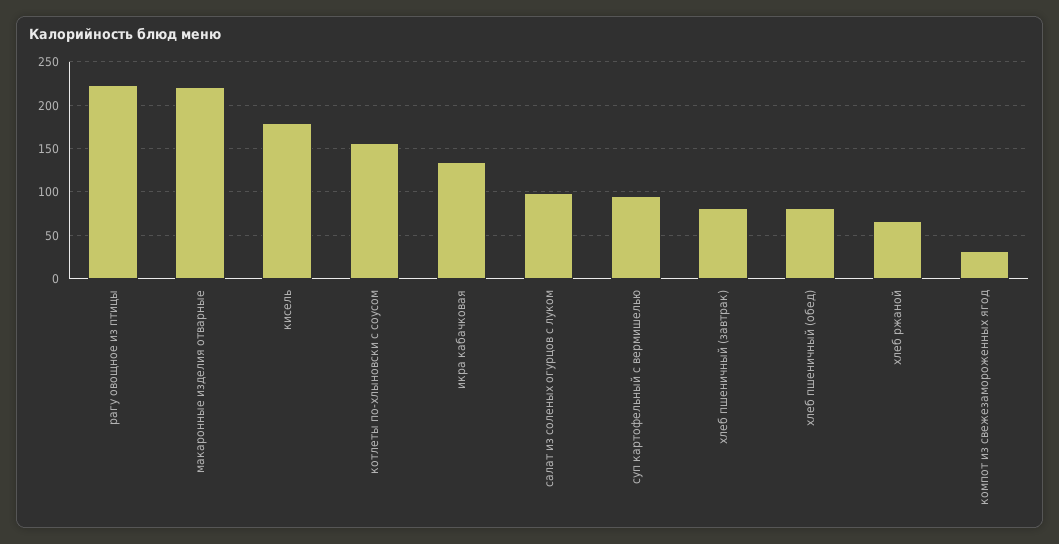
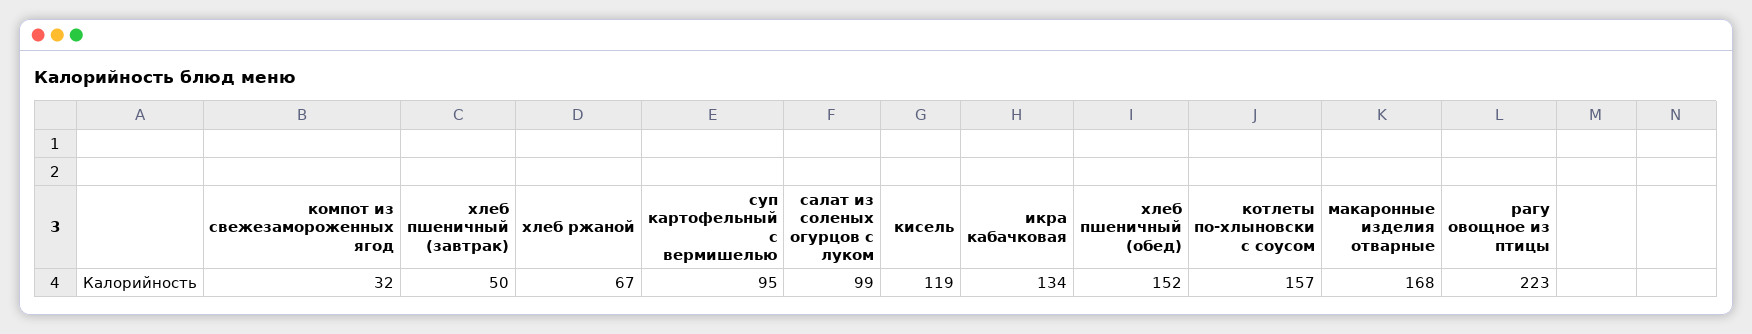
  {
    "рагу овощное из птицы": 223,
-   "макаронные изделия отварные": 220,
+   "макаронные изделия отварные": 168,
-   "кисель": 180,
+   "кисель": 119,
    "котлеты по-хлыновски с соусом": 157,
    "икра кабачковая": 134,
    "салат из соленых огурцов с луком": 99,
    "суп картофельный с вермишелью": 95,
-   "хлеб пшеничный (завтрак)": 80,
+   "хлеб пшеничный (завтрак)": 50,
-   "хлеб пшеничный (обед)": 80,
+   "хлеб пшеничный (обед)": 152,
    "хлеб ржаной": 67,
    "компот из свежезамороженных ягод": 32
  }

